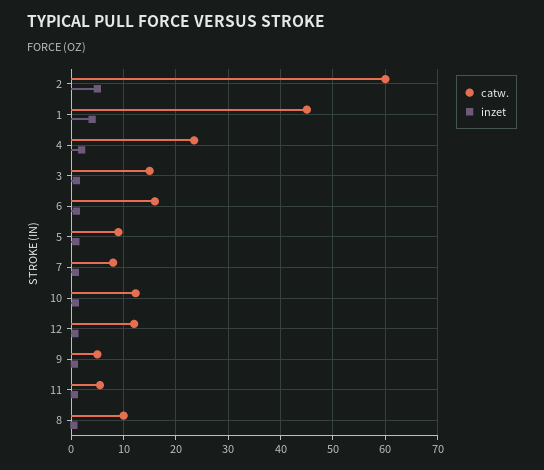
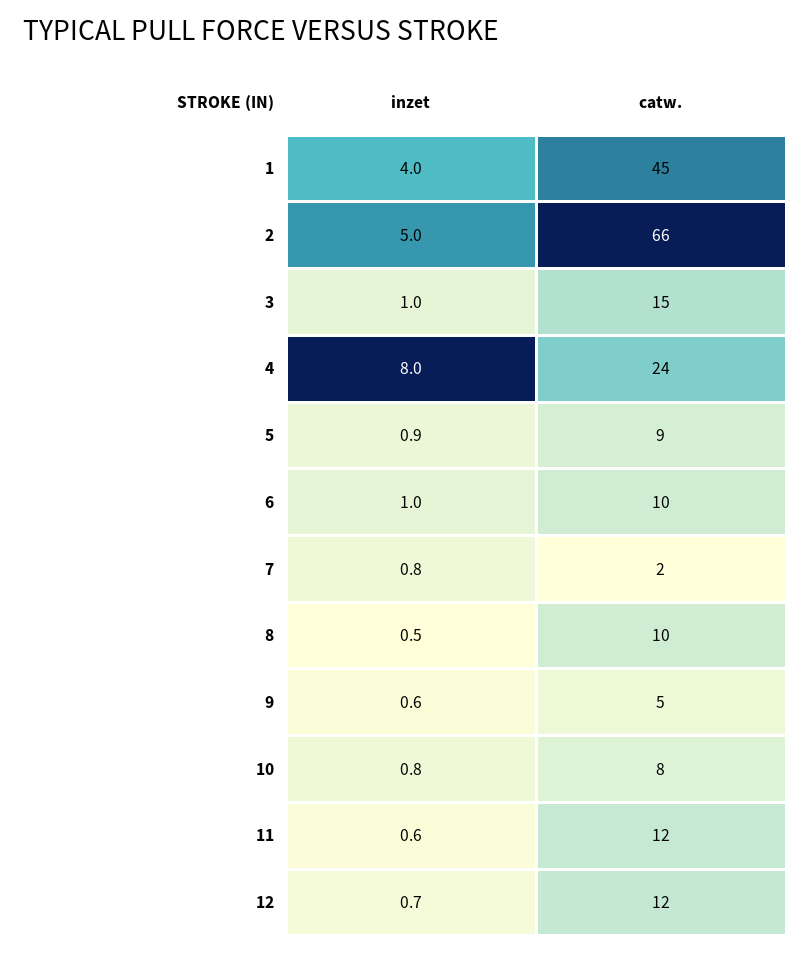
  {
    "catw.": {
-     "2": 60,
+     "2": 66,
      "1": 45,
      "4": 24,
      "3": 15,
-     "6": 16,
+     "6": 10,
      "5": 9,
-     "7": 8,
+     "7": 2,
-     "10": 12,
+     "10": 8,
      "12": 12,
      "9": 5,
-     "11": 6,
+     "11": 12,
      "8": 10
    },
    "inzet": {
      "2": 5,
      "1": 4,
-     "4": 2,
+     "4": 8,
      "3": 1,
      "6": 1,
      "5": 0.9,
      "7": 0.8,
      "10": 0.8,
      "12": 0.7,
      "9": 0.6,
      "11": 0.6,
      "8": 0.5
    }
  }

